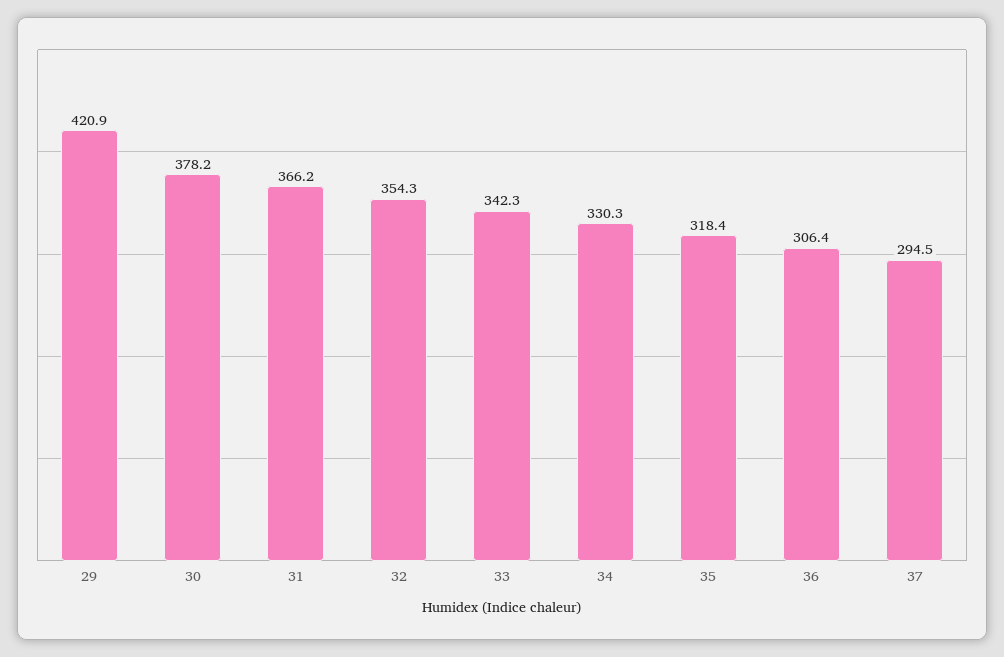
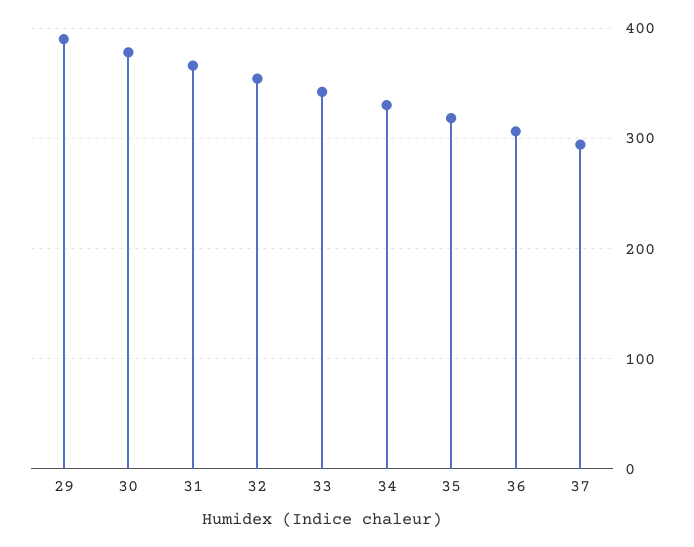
  {
-   "29": 420.9,
+   "29": 390,
    "30": 378.2,
    "31": 366.2,
    "32": 354.3,
    "33": 342.3,
    "34": 330.3,
    "35": 318.4,
    "36": 306.4,
    "37": 294.5
  }

